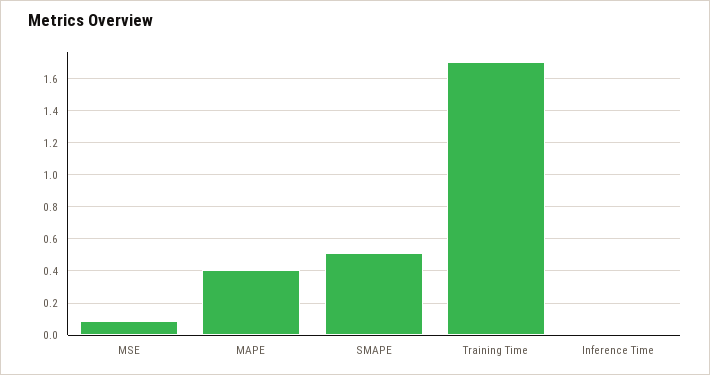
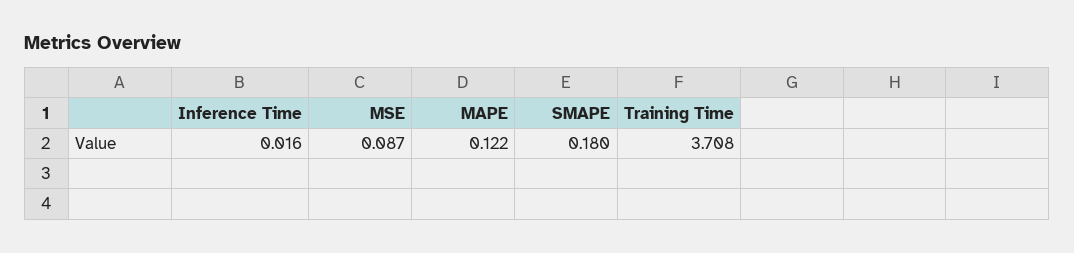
  {
    "MSE": 0.087,
-   "MAPE": 0.4,
+   "MAPE": 0.122,
-   "SMAPE": 0.5,
+   "SMAPE": 0.18,
-   "Training Time": 1.7,
+   "Training Time": 3.708,
    "Inference Time": 0.016
  }

